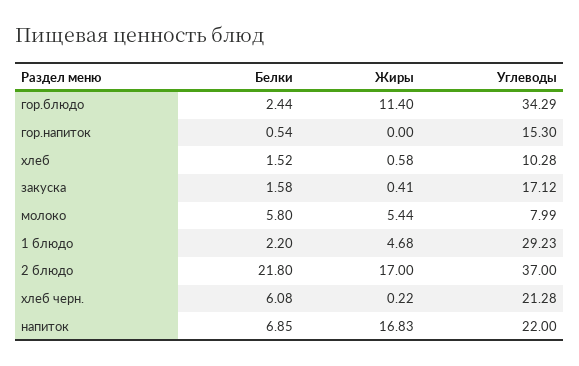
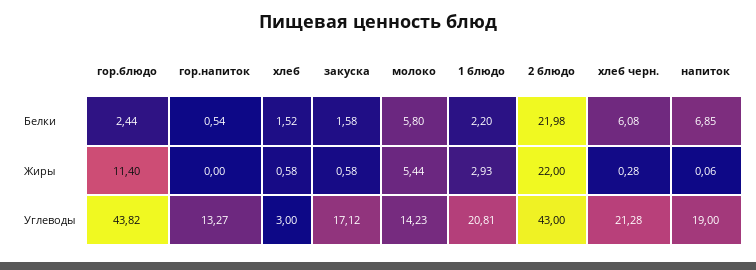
  {
    "Белки": {
      "гор.блюдо": 2.44,
      "гор.напиток": 0.54,
      "хлеб": 1.52,
      "закуска": 1.58,
      "молоко": 5.8,
      "1 блюдо": 2.2,
-     "2 блюдо": 21.8,
+     "2 блюдо": 21.98,
      "хлеб черн.": 6.08,
      "напиток": 6.85
    },
    "Жиры": {
      "гор.блюдо": 11.4,
      "гор.напиток": 0,
      "хлеб": 0.58,
-     "закуска": 0.41,
+     "закуска": 0.58,
      "молоко": 5.44,
-     "1 блюдо": 4.68,
+     "1 блюдо": 2.93,
-     "2 блюдо": 17,
+     "2 блюдо": 22,
-     "хлеб черн.": 0.22,
+     "хлеб черн.": 0.28,
-     "напиток": 16.83
+     "напиток": 0.06
    },
    "Углеводы": {
-     "гор.блюдо": 34.29,
+     "гор.блюдо": 43.82,
-     "гор.напиток": 15.3,
+     "гор.напиток": 13.27,
-     "хлеб": 10.28,
+     "хлеб": 3,
      "закуска": 17.12,
-     "молоко": 7.99,
+     "молоко": 14.23,
-     "1 блюдо": 29.23,
+     "1 блюдо": 20.81,
-     "2 блюдо": 37,
+     "2 блюдо": 43,
      "хлеб черн.": 21.28,
-     "напиток": 22
+     "напиток": 19
    }
  }

